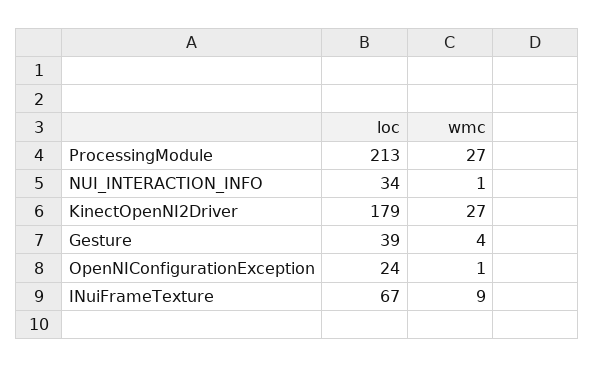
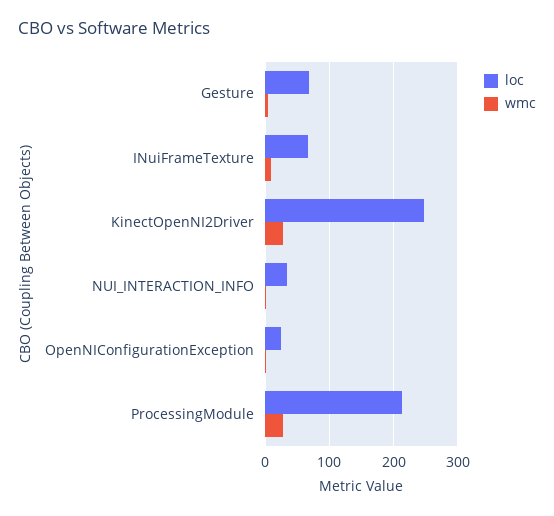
  {
    "loc": {
      "ProcessingModule": 213,
      "NUI_INTERACTION_INFO": 34,
-     "KinectOpenNI2Driver": 179,
+     "KinectOpenNI2Driver": 250,
-     "Gesture": 39,
+     "Gesture": 70,
      "OpenNIConfigurationException": 24,
      "INuiFrameTexture": 67
    },
    "wmc": {
      "ProcessingModule": 27,
      "NUI_INTERACTION_INFO": 1,
      "KinectOpenNI2Driver": 27,
      "Gesture": 4,
      "OpenNIConfigurationException": 1,
      "INuiFrameTexture": 9
    }
  }

